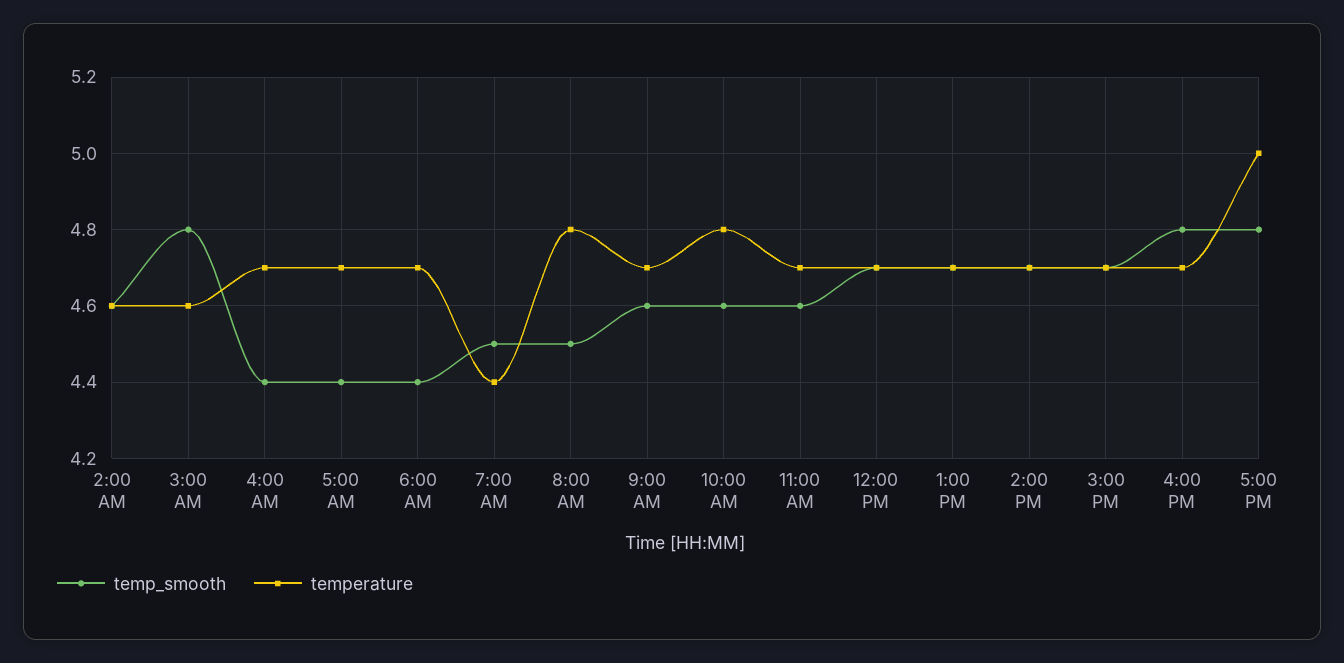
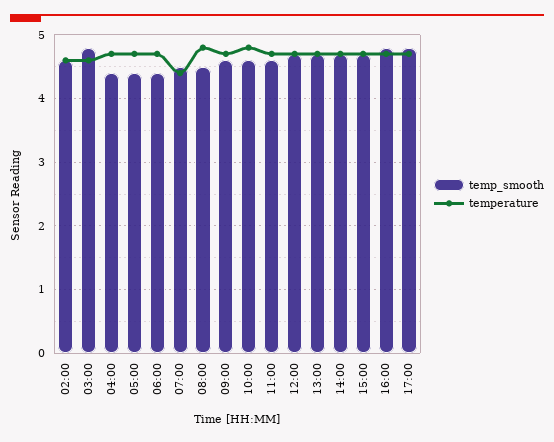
  {
    "temp_smooth": {
      "2:00 AM": 4.6,
      "3:00 AM": 4.8,
      "4:00 AM": 4.4,
      "5:00 AM": 4.4,
      "6:00 AM": 4.4,
      "7:00 AM": 4.5,
      "8:00 AM": 4.5,
      "9:00 AM": 4.6,
      "10:00 AM": 4.6,
      "11:00 AM": 4.6,
      "12:00 PM": 4.7,
      "1:00 PM": 4.7,
      "2:00 PM": 4.7,
      "3:00 PM": 4.7,
      "4:00 PM": 4.8,
      "5:00 PM": 4.8
    },
    "temperature": {
      "2:00 AM": 4.6,
      "3:00 AM": 4.6,
      "4:00 AM": 4.7,
      "5:00 AM": 4.7,
      "6:00 AM": 4.7,
      "7:00 AM": 4.4,
      "8:00 AM": 4.8,
      "9:00 AM": 4.7,
      "10:00 AM": 4.8,
      "11:00 AM": 4.7,
      "12:00 PM": 4.7,
      "1:00 PM": 4.7,
      "2:00 PM": 4.7,
      "3:00 PM": 4.7,
      "4:00 PM": 4.7,
-     "5:00 PM": 5
+     "5:00 PM": 4.7
    }
  }

